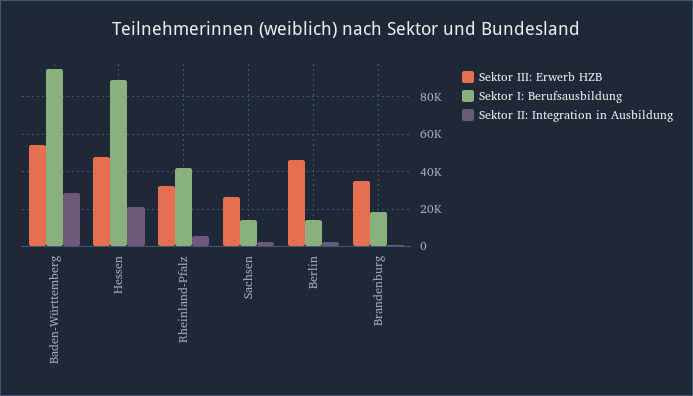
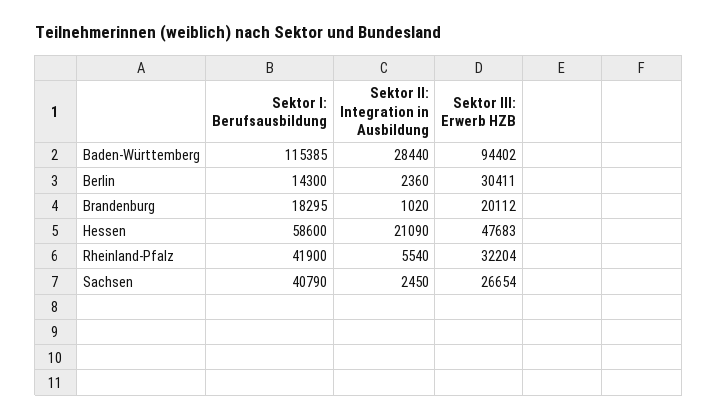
  {
    "Sektor III: Erwerb HZB": {
-     "Baden-Württemberg": 55000,
+     "Baden-Württemberg": 94402,
      "Hessen": 47683,
      "Rheinland-Pfalz": 32204,
      "Sachsen": 26654,
-     "Berlin": 45000,
+     "Berlin": 30411,
-     "Brandenburg": 35000
+     "Brandenburg": 20112
    },
    "Sektor I: Berufsausbildung": {
-     "Baden-Württemberg": 95000,
+     "Baden-Württemberg": 115385,
-     "Hessen": 90000,
+     "Hessen": 58600,
      "Rheinland-Pfalz": 41900,
-     "Sachsen": 15000,
+     "Sachsen": 40790,
      "Berlin": 14300,
      "Brandenburg": 18295
    },
    "Sektor II: Integration in Ausbildung": {
      "Baden-Württemberg": 28440,
      "Hessen": 21090,
      "Rheinland-Pfalz": 5540,
      "Sachsen": 2450,
      "Berlin": 2360,
      "Brandenburg": 1020
    }
  }

